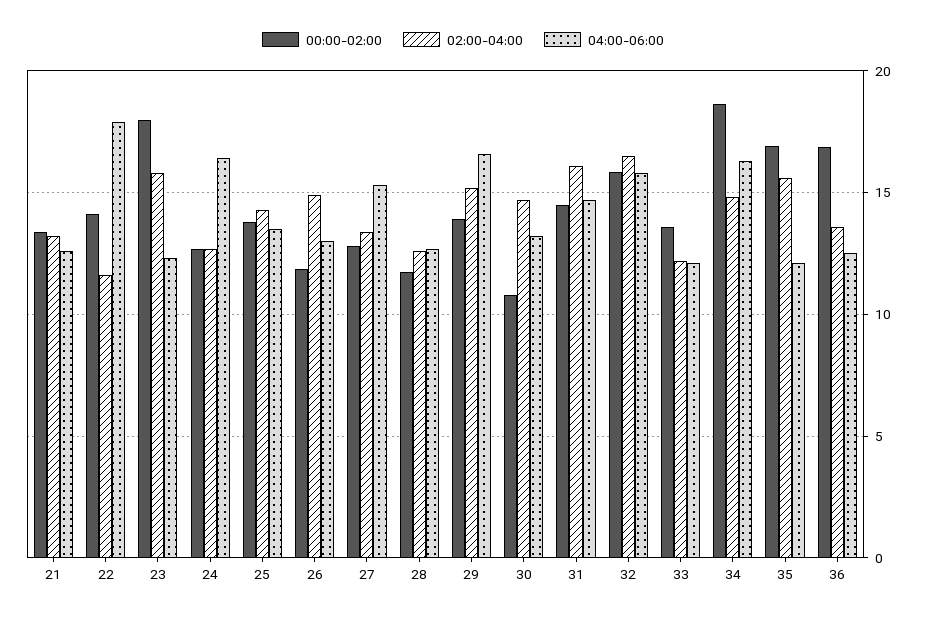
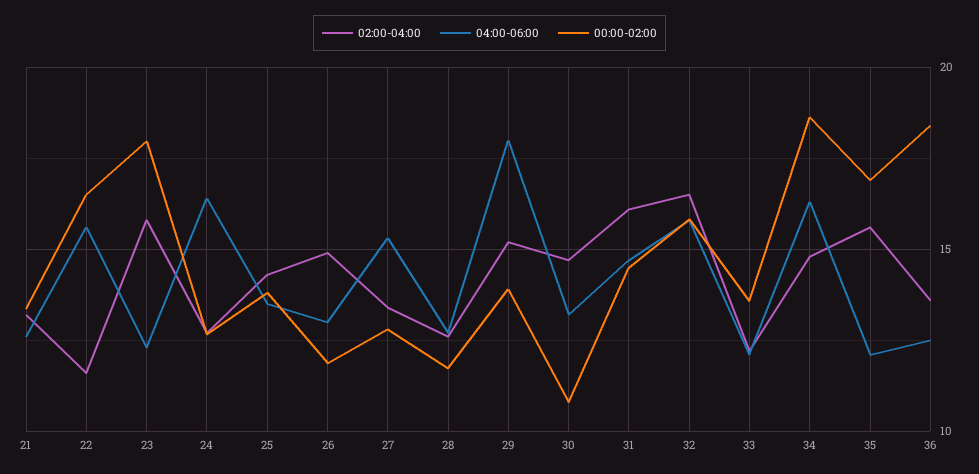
  {
    "00:00-02:00": {
      "21": 13.5,
-     "22": 14,
+     "22": 16.5,
      "23": 18,
      "24": 12.5,
      "25": 14,
      "26": 12,
      "27": 13,
      "28": 11.5,
      "29": 14,
      "30": 11,
      "31": 14.5,
      "32": 16,
      "33": 13.5,
      "34": 18.5,
      "35": 17,
-     "36": 17
+     "36": 18.5
    },
    "02:00-04:00": {
      "21": 13,
      "22": 11.5,
      "23": 16,
      "24": 12.5,
      "25": 14.5,
      "26": 15,
      "27": 13.5,
      "28": 12.5,
      "29": 15,
      "30": 14.5,
      "31": 16,
      "32": 16.5,
      "33": 12,
      "34": 15,
      "35": 15.5,
      "36": 13.5
    },
    "04:00-06:00": {
      "21": 12.5,
-     "22": 18,
+     "22": 15.5,
      "23": 12.5,
      "24": 16.5,
      "25": 13.5,
      "26": 13,
      "27": 15.5,
      "28": 12.5,
-     "29": 16.5,
+     "29": 18,
      "30": 13,
      "31": 14.5,
      "32": 16,
      "33": 12,
      "34": 16.5,
      "35": 12,
      "36": 12.5
    }
  }

